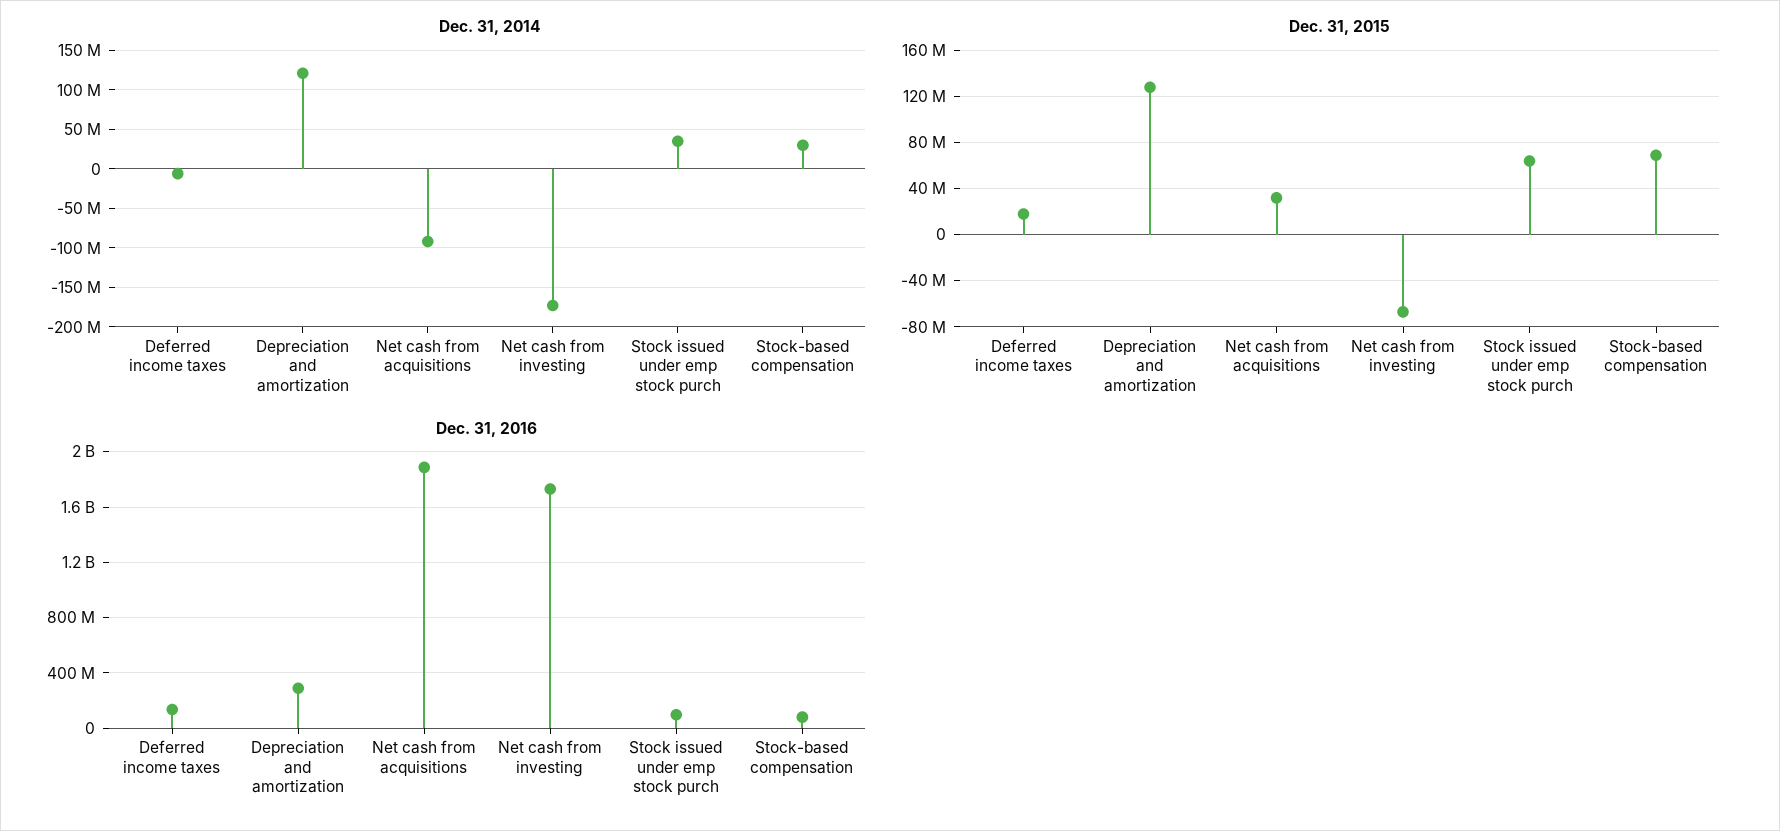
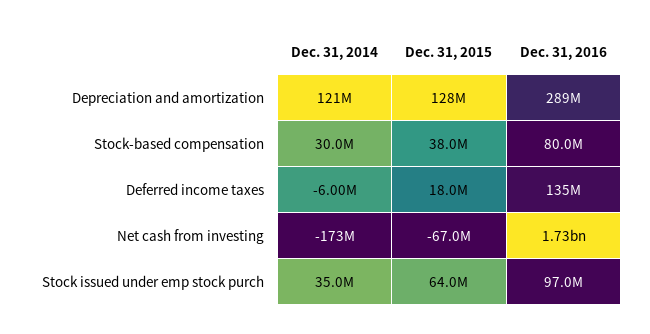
  {
    "Dec. 31, 2014": {
      "Deferred income taxes": -6000000,
      "Depreciation and amortization": 121000000,
-     "Net cash from acquisitions": -90000000,
      "Net cash from investing": -173000000,
      "Stock issued under emp stock purch": 35000000,
      "Stock-based compensation": 30000000
    },
    "Dec. 31, 2015": {
      "Deferred income taxes": 18000000,
      "Depreciation and amortization": 128000000,
-     "Net cash from acquisitions": 30000000,
      "Net cash from investing": -67000000,
      "Stock issued under emp stock purch": 64000000,
-     "Stock-based compensation": 70000000
+     "Stock-based compensation": 38000000
    },
    "Dec. 31, 2016": {
      "Deferred income taxes": 135000000,
      "Depreciation and amortization": 289000000,
-     "Net cash from acquisitions": 1900000000,
      "Net cash from investing": 1730000000,
      "Stock issued under emp stock purch": 97000000,
      "Stock-based compensation": 80000000
    }
  }

